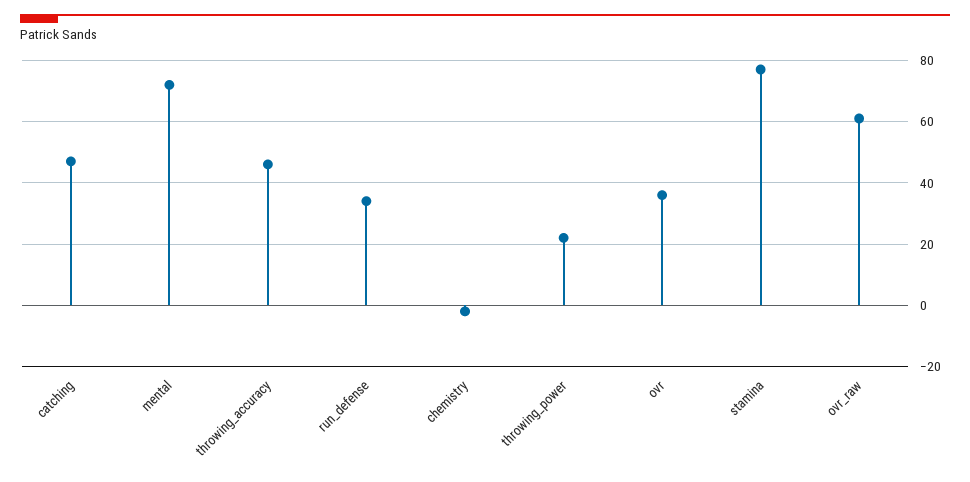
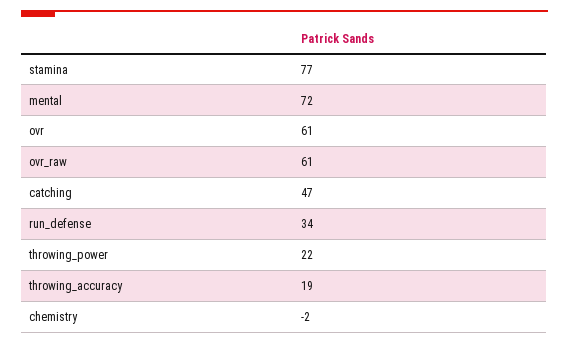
  {
    "catching": 47,
    "mental": 72,
-   "throwing_accuracy": 45,
+   "throwing_accuracy": 19,
    "run_defense": 34,
    "chemistry": -2,
    "throwing_power": 22,
-   "ovr": 35,
+   "ovr": 61,
    "stamina": 77,
    "ovr_raw": 61
  }

